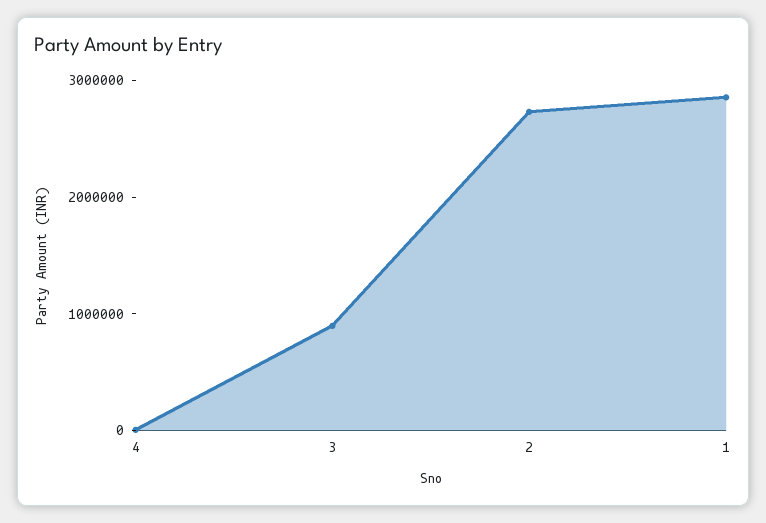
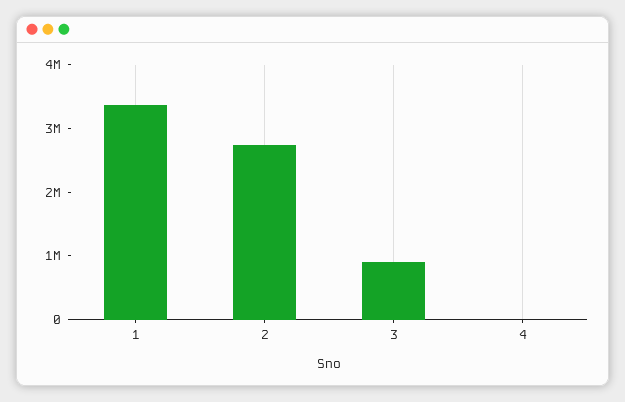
  {
    "4": 0,
    "3": 800000,
    "2": 2800000,
-   "1": 2800000
+   "1": 3400000
  }

